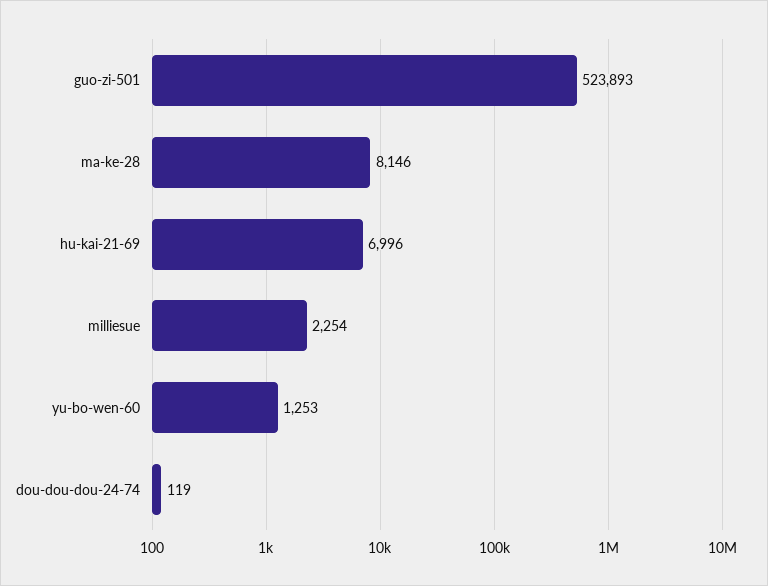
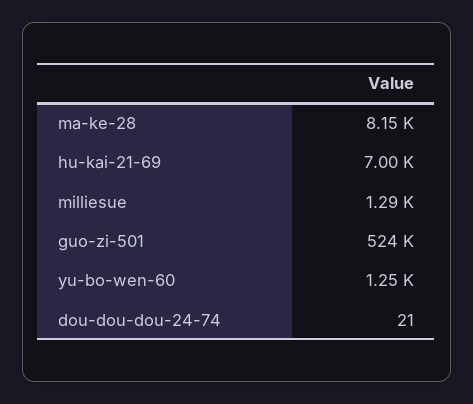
  {
    "guo-zi-501": 523893,
    "ma-ke-28": 8146,
    "hu-kai-21-69": 6996,
-   "milliesue": 2254,
+   "milliesue": 1290,
    "yu-bo-wen-60": 1253,
-   "dou-dou-dou-24-74": 119
+   "dou-dou-dou-24-74": 21
  }

